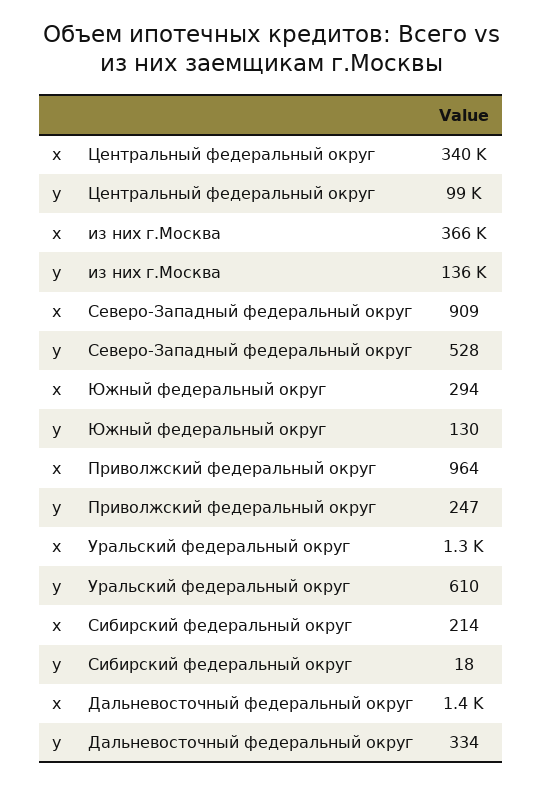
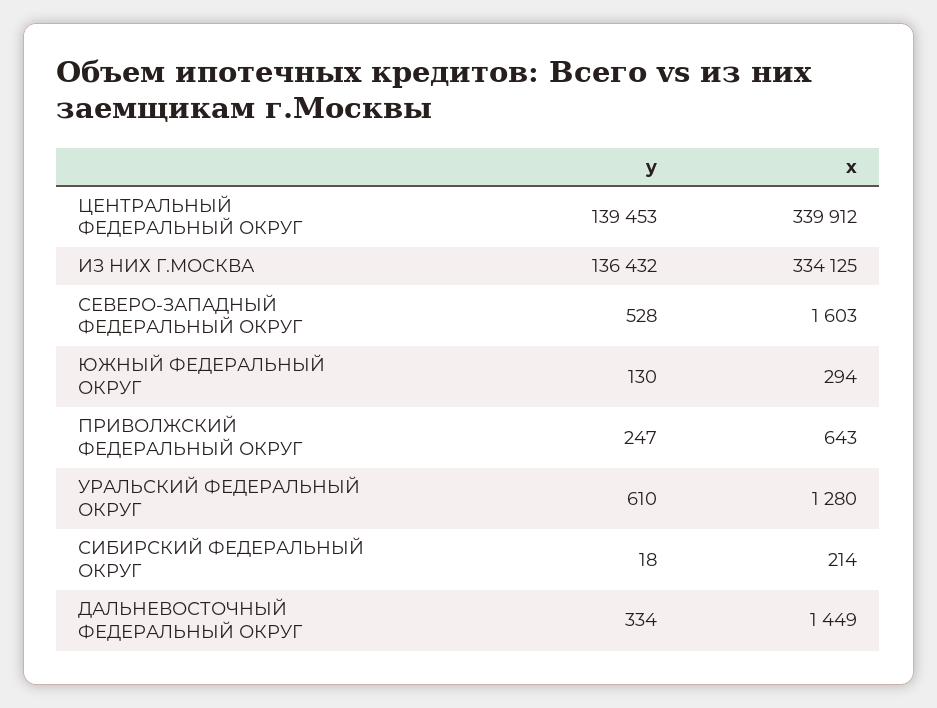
  {
    "x": {
      "Центральный федеральный округ": 339912,
-     "из них г.Москва": 366000,
+     "из них г.Москва": 334125,
-     "Северо-Западный федеральный округ": 909,
+     "Северо-Западный федеральный округ": 1603,
      "Южный федеральный округ": 294,
-     "Приволжский федеральный округ": 964,
+     "Приволжский федеральный округ": 643,
      "Уральский федеральный округ": 1280,
      "Сибирский федеральный округ": 214,
      "Дальневосточный федеральный округ": 1449
    },
    "y": {
-     "Центральный федеральный округ": 99000,
+     "Центральный федеральный округ": 139453,
      "из них г.Москва": 136432,
      "Северо-Западный федеральный округ": 528,
      "Южный федеральный округ": 130,
      "Приволжский федеральный округ": 247,
      "Уральский федеральный округ": 610,
      "Сибирский федеральный округ": 18,
      "Дальневосточный федеральный округ": 334
    }
  }

